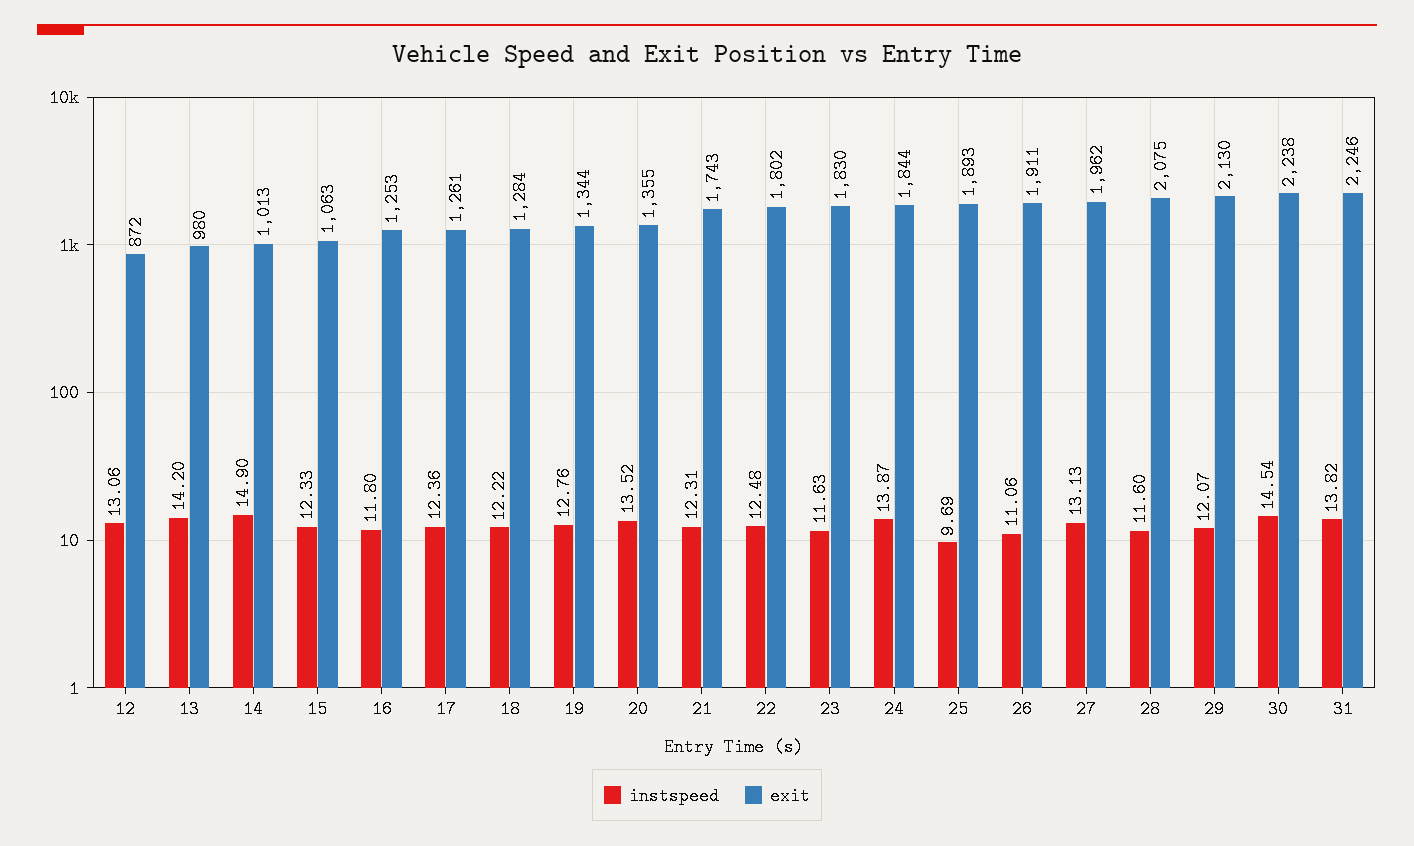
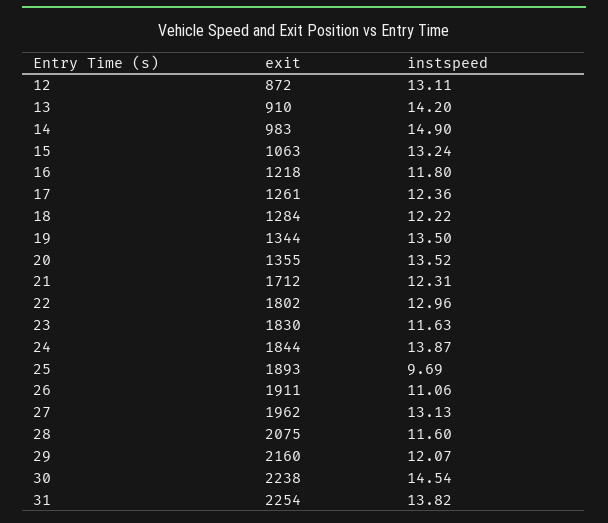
  {
    "instspeed": {
-     "12": 13.06,
+     "12": 13.11,
      "13": 14.2,
      "14": 14.9,
-     "15": 12.33,
+     "15": 13.24,
      "16": 11.8,
      "17": 12.36,
      "18": 12.22,
-     "19": 12.76,
+     "19": 13.5,
      "20": 13.52,
      "21": 12.31,
-     "22": 12.48,
+     "22": 12.96,
      "23": 11.63,
      "24": 13.87,
      "25": 9.69,
      "26": 11.06,
      "27": 13.13,
      "28": 11.6,
      "29": 12.07,
      "30": 14.54,
      "31": 13.82
    },
    "exit": {
      "12": 872,
-     "13": 980,
+     "13": 910,
-     "14": 1013,
+     "14": 983,
      "15": 1063,
-     "16": 1253,
+     "16": 1218,
      "17": 1261,
      "18": 1284,
      "19": 1344,
      "20": 1355,
-     "21": 1743,
+     "21": 1712,
      "22": 1802,
      "23": 1830,
      "24": 1844,
      "25": 1893,
      "26": 1911,
      "27": 1962,
      "28": 2075,
-     "29": 2130,
+     "29": 2160,
      "30": 2238,
-     "31": 2246
+     "31": 2254
    }
  }

